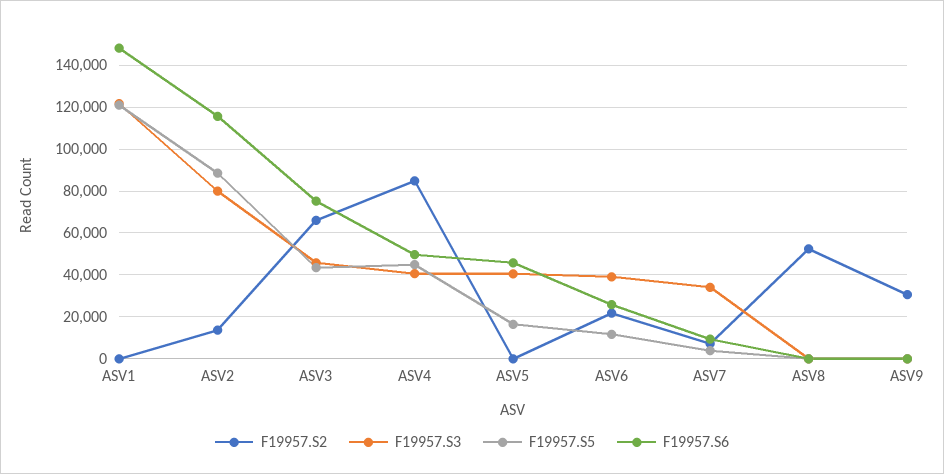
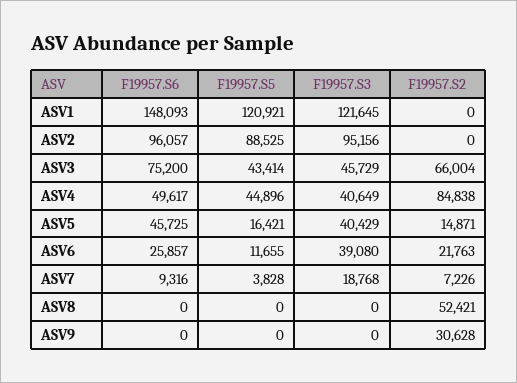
  {
    "F19957.S2": {
      "ASV1": 0,
-     "ASV2": 15000,
+     "ASV2": 0,
      "ASV3": 66004,
      "ASV4": 84838,
-     "ASV5": 0,
+     "ASV5": 14871,
      "ASV6": 21763,
      "ASV7": 7226,
      "ASV8": 52421,
      "ASV9": 30628
    },
    "F19957.S3": {
      "ASV1": 121645,
-     "ASV2": 80000,
+     "ASV2": 95156,
      "ASV3": 45729,
      "ASV4": 40649,
      "ASV5": 40429,
      "ASV6": 39080,
-     "ASV7": 35000,
+     "ASV7": 18768,
      "ASV8": 0,
      "ASV9": 0
    },
    "F19957.S5": {
      "ASV1": 120921,
      "ASV2": 88525,
      "ASV3": 43414,
      "ASV4": 44896,
      "ASV5": 16421,
      "ASV6": 11655,
      "ASV7": 3828,
      "ASV8": 0,
      "ASV9": 0
    },
    "F19957.S6": {
      "ASV1": 148093,
-     "ASV2": 115000,
+     "ASV2": 96057,
      "ASV3": 75200,
      "ASV4": 49617,
      "ASV5": 45725,
      "ASV6": 25857,
      "ASV7": 9316,
      "ASV8": 0,
      "ASV9": 0
    }
  }

